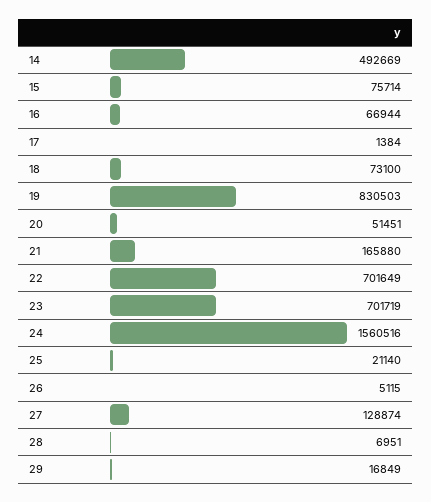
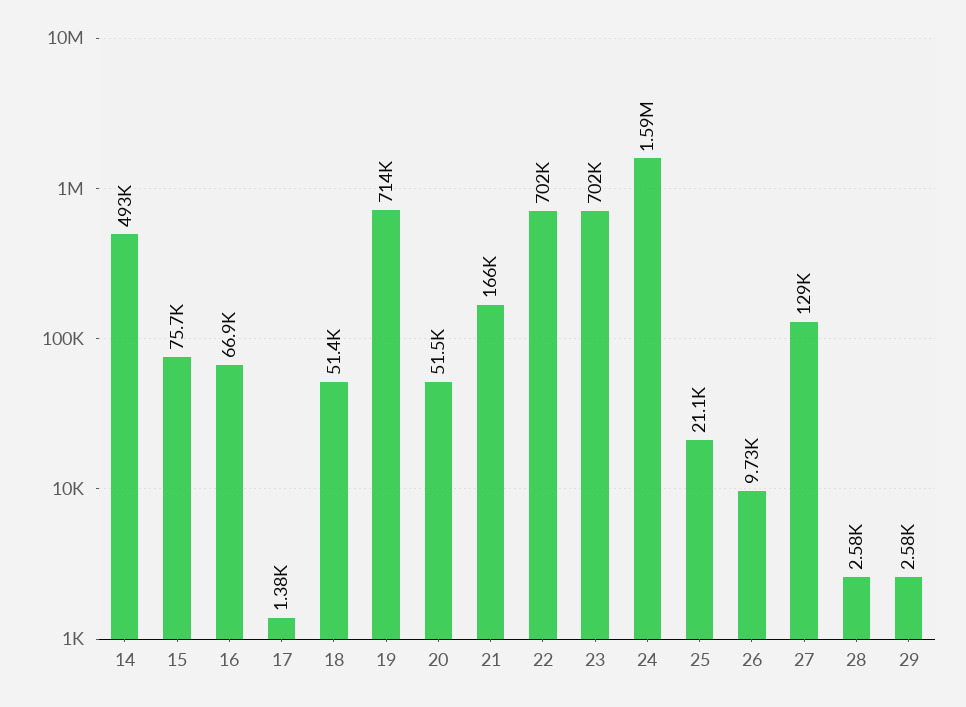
  {
    "14": 492669,
    "15": 75714,
    "16": 66944,
    "17": 1384,
-   "18": 73100,
+   "18": 51400,
-   "19": 830503,
+   "19": 714000,
    "20": 51451,
    "21": 165880,
    "22": 701649,
    "23": 701719,
-   "24": 1560516,
+   "24": 1590000,
    "25": 21140,
-   "26": 5115,
+   "26": 9730,
    "27": 128874,
-   "28": 6951,
+   "28": 2580,
-   "29": 16849
+   "29": 2580
  }

